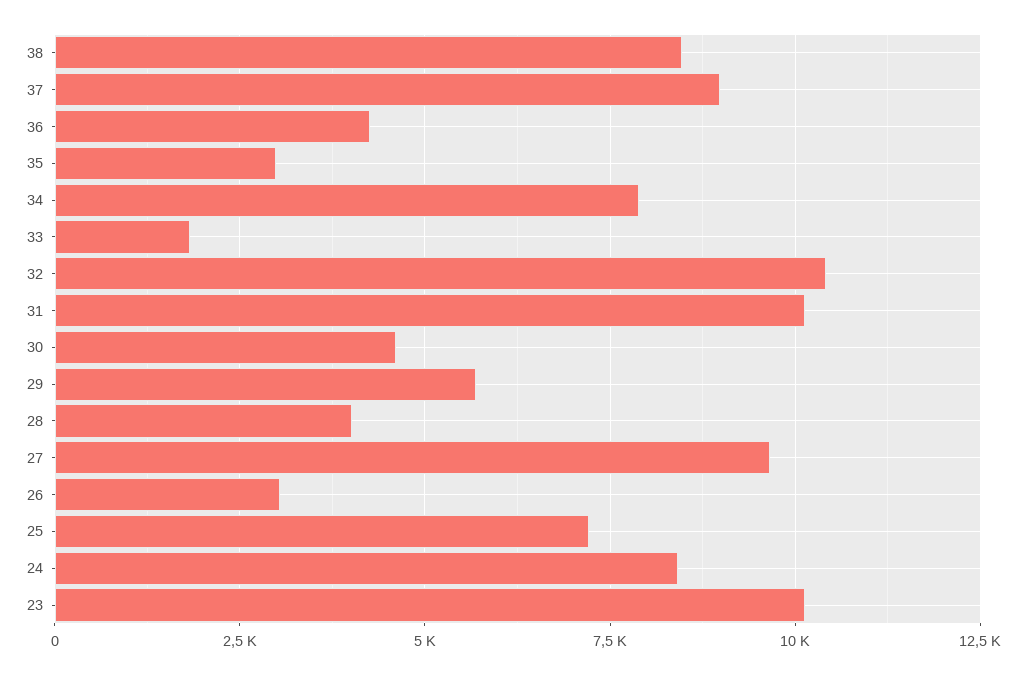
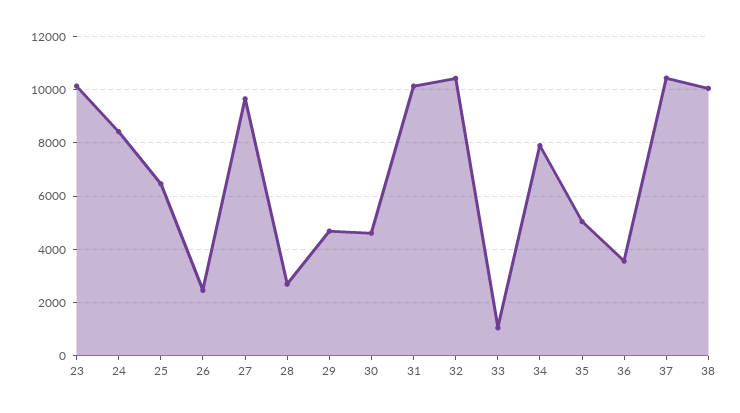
  {
-   "38": 8500,
+   "38": 10000,
-   "37": 9000,
+   "37": 10500,
-   "36": 4250,
+   "36": 3500,
-   "35": 3000,
+   "35": 5000,
    "34": 8000,
-   "33": 1750,
+   "33": 1000,
    "32": 10500,
    "31": 10250,
    "30": 4500,
-   "29": 5750,
+   "29": 4750,
-   "28": 4000,
+   "28": 2750,
    "27": 9750,
-   "26": 3000,
+   "26": 2500,
-   "25": 7250,
+   "25": 6500,
    "24": 8500,
    "23": 10250
  }

